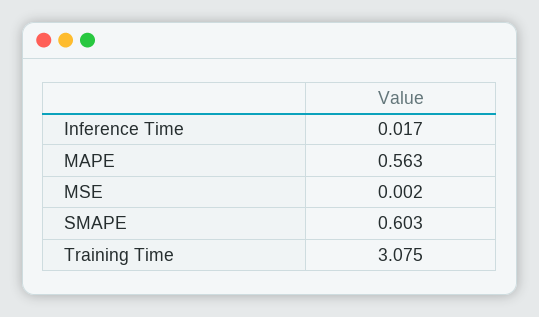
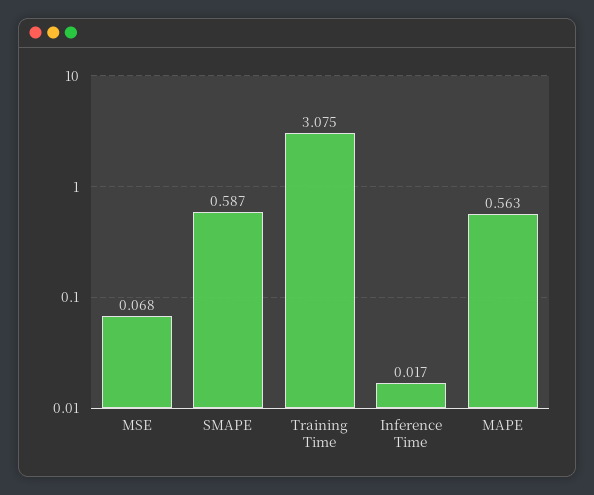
  {
    "Inference Time": 0.017,
    "MAPE": 0.563,
-   "MSE": 0.002,
+   "MSE": 0.068,
-   "SMAPE": 0.603,
+   "SMAPE": 0.587,
    "Training Time": 3.075
  }

